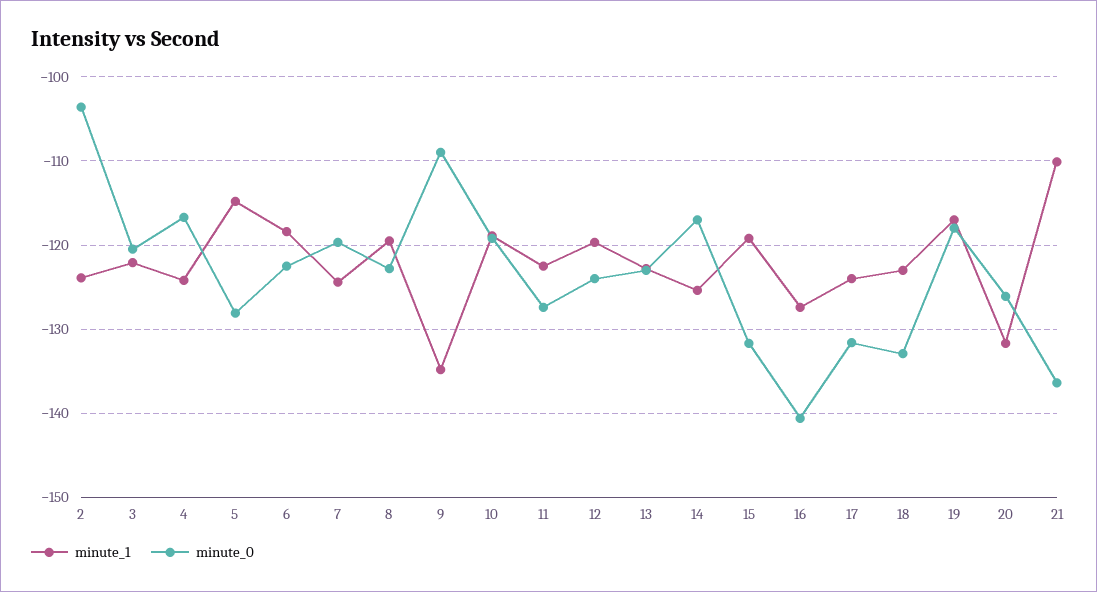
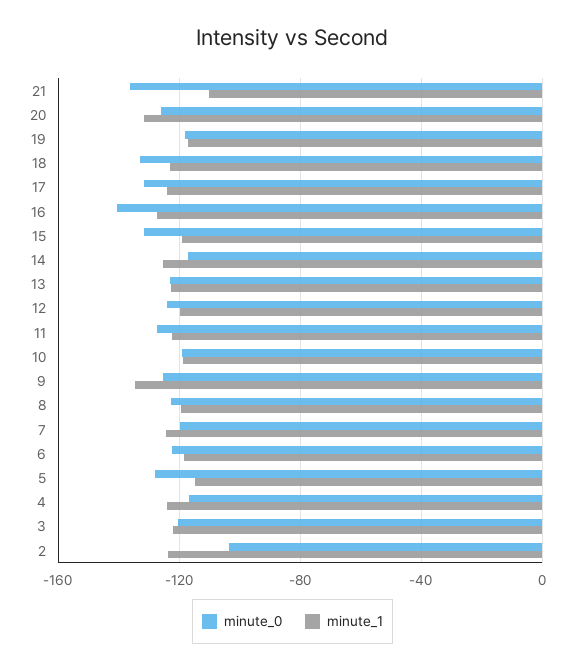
  {
    "minute_1": {
      "2": -124,
      "3": -122,
      "4": -124,
      "5": -115,
      "6": -118,
      "7": -124,
      "8": -120,
      "9": -135,
      "10": -119,
      "11": -123,
      "12": -120,
      "13": -123,
      "14": -125,
      "15": -119,
      "16": -127,
      "17": -124,
      "18": -123,
      "19": -117,
      "20": -132,
      "21": -110
    },
    "minute_0": {
      "2": -104,
      "3": -121,
      "4": -117,
      "5": -128,
      "6": -123,
      "7": -120,
      "8": -123,
-     "9": -109,
+     "9": -125,
      "10": -119,
      "11": -127,
      "12": -124,
      "13": -123,
      "14": -117,
      "15": -132,
      "16": -141,
      "17": -132,
      "18": -133,
      "19": -118,
      "20": -126,
      "21": -136
    }
  }

